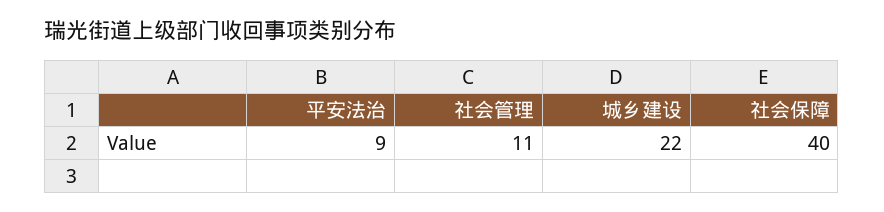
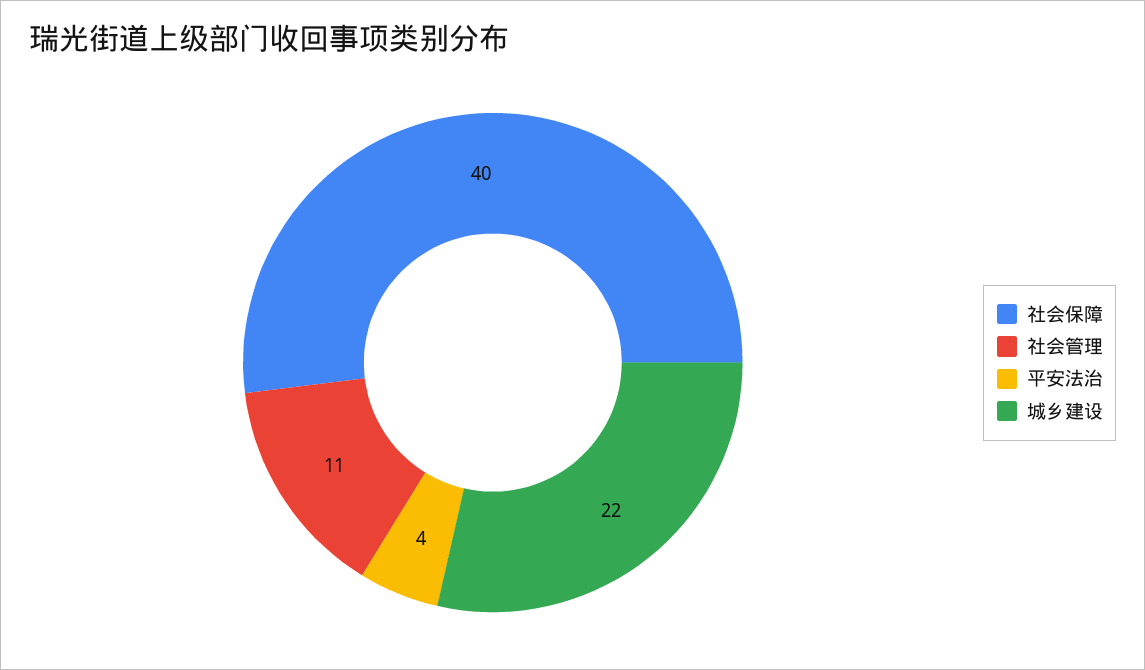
  {
-   "平安法治": 9,
+   "平安法治": 4,
    "社会管理": 11,
    "城乡建设": 22,
    "社会保障": 40
  }

